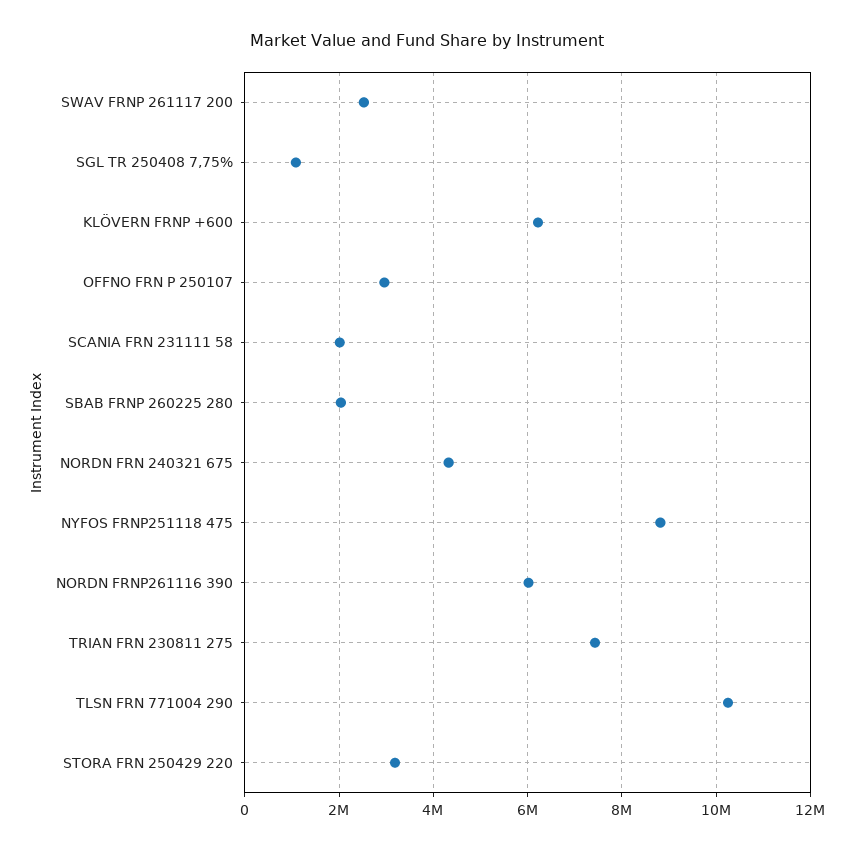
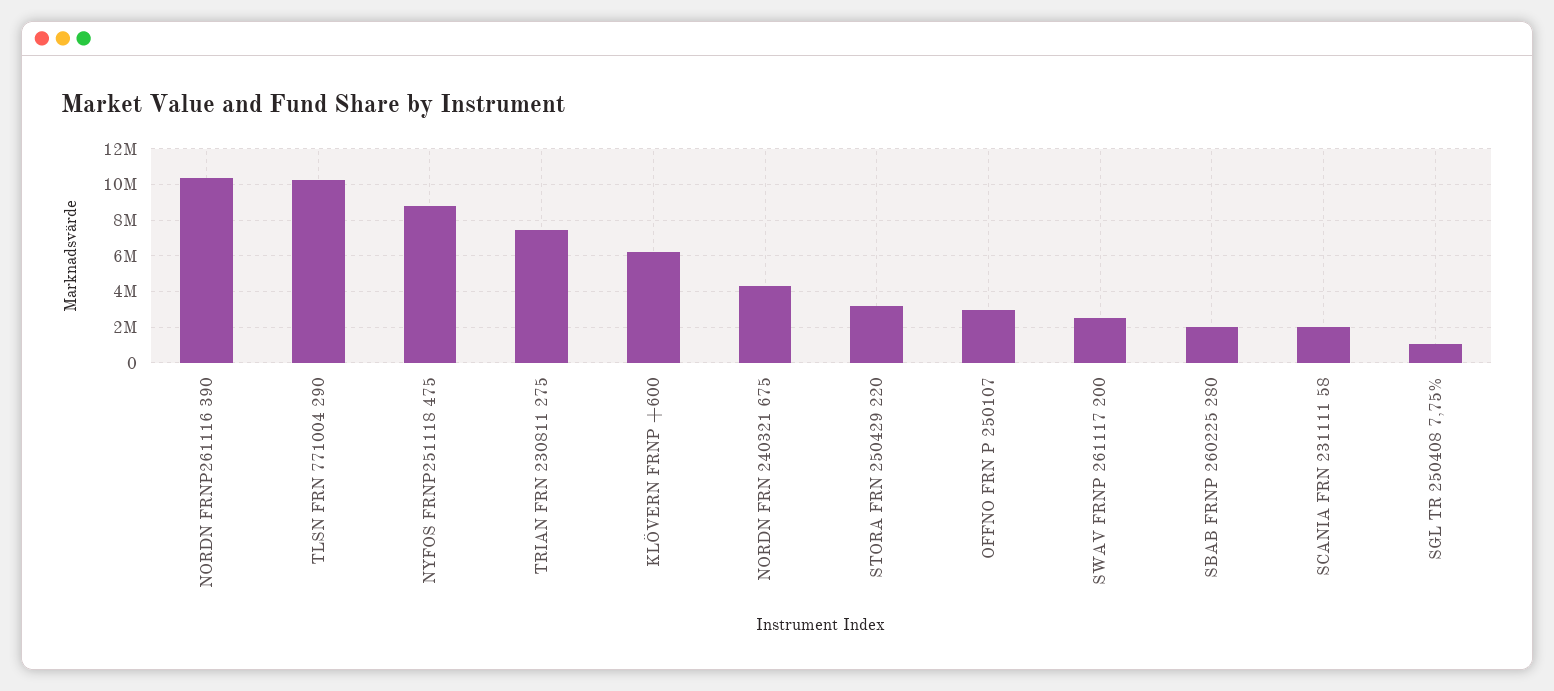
  {
    "SWAV FRNP 261117 200": 2600000,
    "SGL TR 250408 7,75%": 1000000,
    "KLÖVERN FRNP +600": 6200000,
    "OFFNO FRN P 250107": 3000000,
    "SCANIA FRN 231111 58": 2000000,
    "SBAB FRNP 260225 280": 2000000,
    "NORDN FRN 240321 675": 4400000,
    "NYFOS FRNP251118 475": 8800000,
-   "NORDN FRNP261116 390": 6000000,
+   "NORDN FRNP261116 390": 10500000,
    "TRIAN FRN 230811 275": 7400000,
    "TLSN FRN 771004 290": 10200000,
    "STORA FRN 250429 220": 3200000
  }

